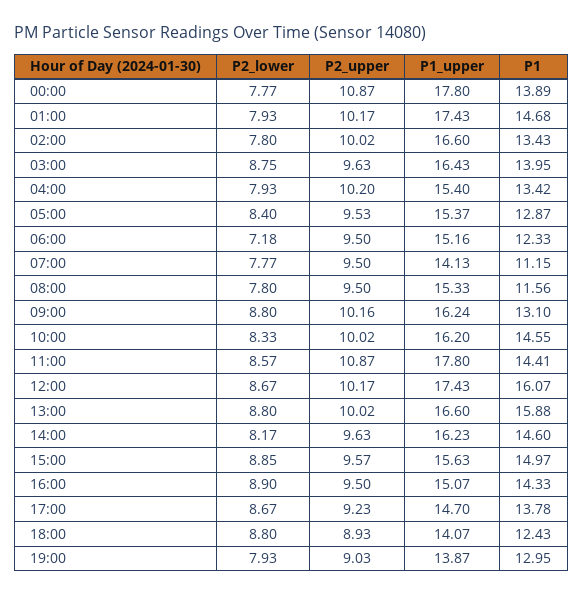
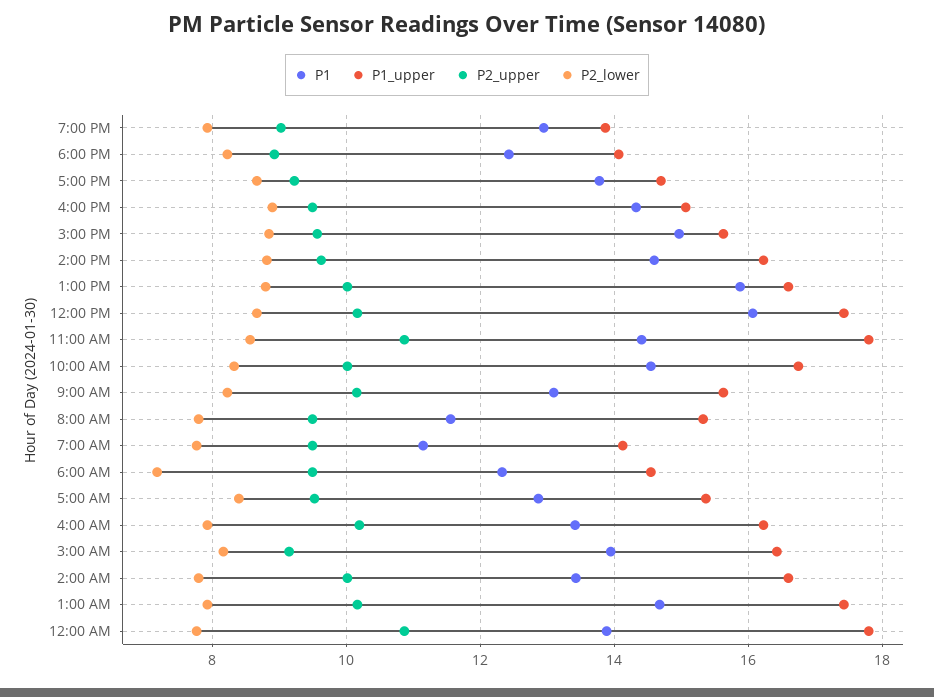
  {
    "P2_lower": {
      "00:00": 7.77,
      "01:00": 7.93,
      "02:00": 7.8,
-     "03:00": 8.75,
+     "03:00": 8.2,
      "04:00": 7.93,
      "05:00": 8.4,
      "06:00": 7.18,
      "07:00": 7.77,
      "08:00": 7.8,
-     "09:00": 8.8,
+     "09:00": 8.2,
      "10:00": 8.33,
      "11:00": 8.57,
      "12:00": 8.67,
      "13:00": 8.8,
-     "14:00": 8.17,
+     "14:00": 8.8,
      "15:00": 8.85,
      "16:00": 8.9,
      "17:00": 8.67,
-     "18:00": 8.8,
+     "18:00": 8.2,
      "19:00": 7.93
    },
    "P2_upper": {
      "00:00": 10.87,
      "01:00": 10.17,
      "02:00": 10.02,
-     "03:00": 9.63,
+     "03:00": 9.2,
      "04:00": 10.2,
      "05:00": 9.53,
      "06:00": 9.5,
      "07:00": 9.5,
      "08:00": 9.5,
      "09:00": 10.16,
      "10:00": 10.02,
      "11:00": 10.87,
      "12:00": 10.17,
      "13:00": 10.02,
      "14:00": 9.63,
      "15:00": 9.57,
      "16:00": 9.5,
      "17:00": 9.23,
      "18:00": 8.93,
      "19:00": 9.03
    },
    "P1_upper": {
      "00:00": 17.8,
      "01:00": 17.43,
      "02:00": 16.6,
      "03:00": 16.43,
-     "04:00": 15.4,
+     "04:00": 16.2,
      "05:00": 15.37,
-     "06:00": 15.16,
+     "06:00": 14.6,
      "07:00": 14.13,
      "08:00": 15.33,
-     "09:00": 16.24,
+     "09:00": 15.6,
-     "10:00": 16.2,
+     "10:00": 16.8,
      "11:00": 17.8,
      "12:00": 17.43,
      "13:00": 16.6,
      "14:00": 16.23,
      "15:00": 15.63,
      "16:00": 15.07,
      "17:00": 14.7,
      "18:00": 14.07,
      "19:00": 13.87
    },
    "P1": {
      "00:00": 13.89,
      "01:00": 14.68,
      "02:00": 13.43,
      "03:00": 13.95,
      "04:00": 13.42,
      "05:00": 12.87,
      "06:00": 12.33,
      "07:00": 11.15,
      "08:00": 11.56,
      "09:00": 13.1,
      "10:00": 14.55,
      "11:00": 14.41,
      "12:00": 16.07,
      "13:00": 15.88,
      "14:00": 14.6,
      "15:00": 14.97,
      "16:00": 14.33,
      "17:00": 13.78,
      "18:00": 12.43,
      "19:00": 12.95
    }
  }

